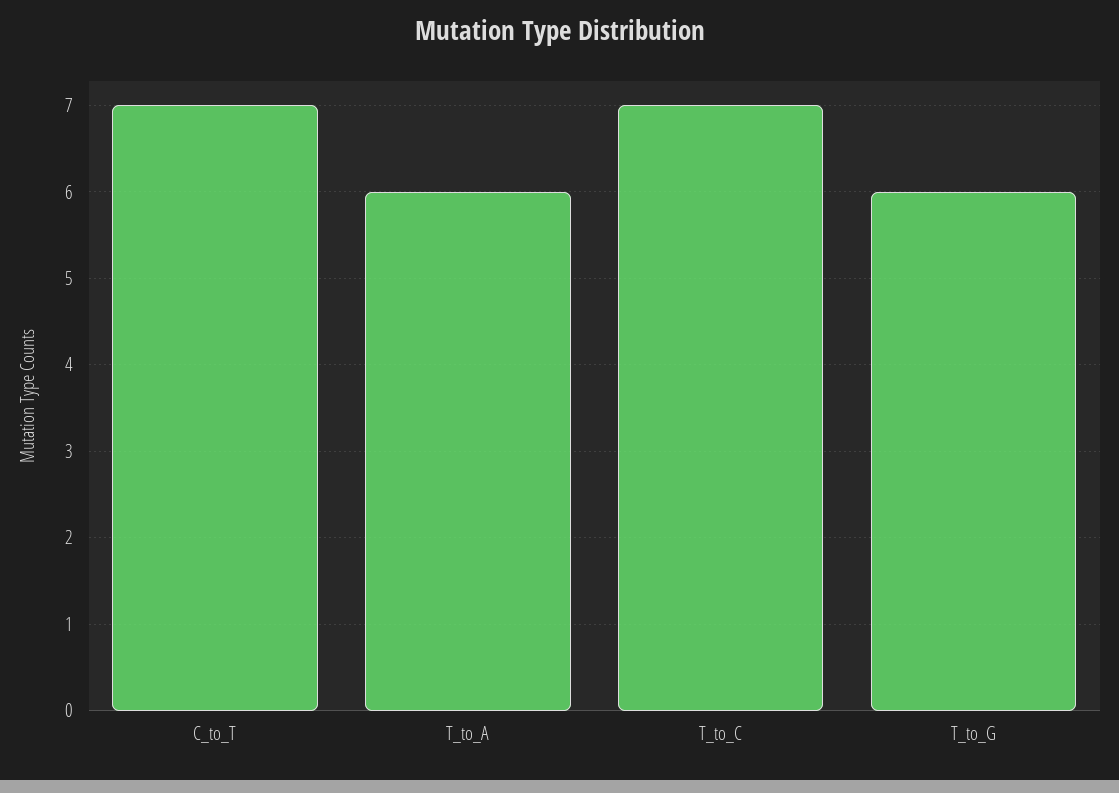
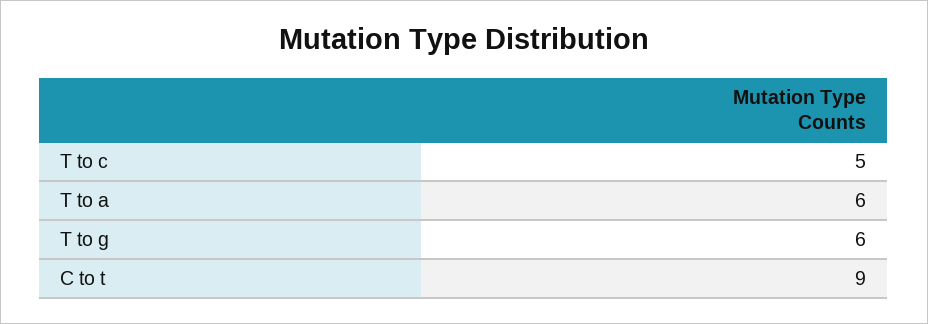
  {
-   "C_to_T": 7,
+   "C_to_T": 9,
    "T_to_A": 6,
-   "T_to_C": 7,
+   "T_to_C": 5,
    "T_to_G": 6
  }

